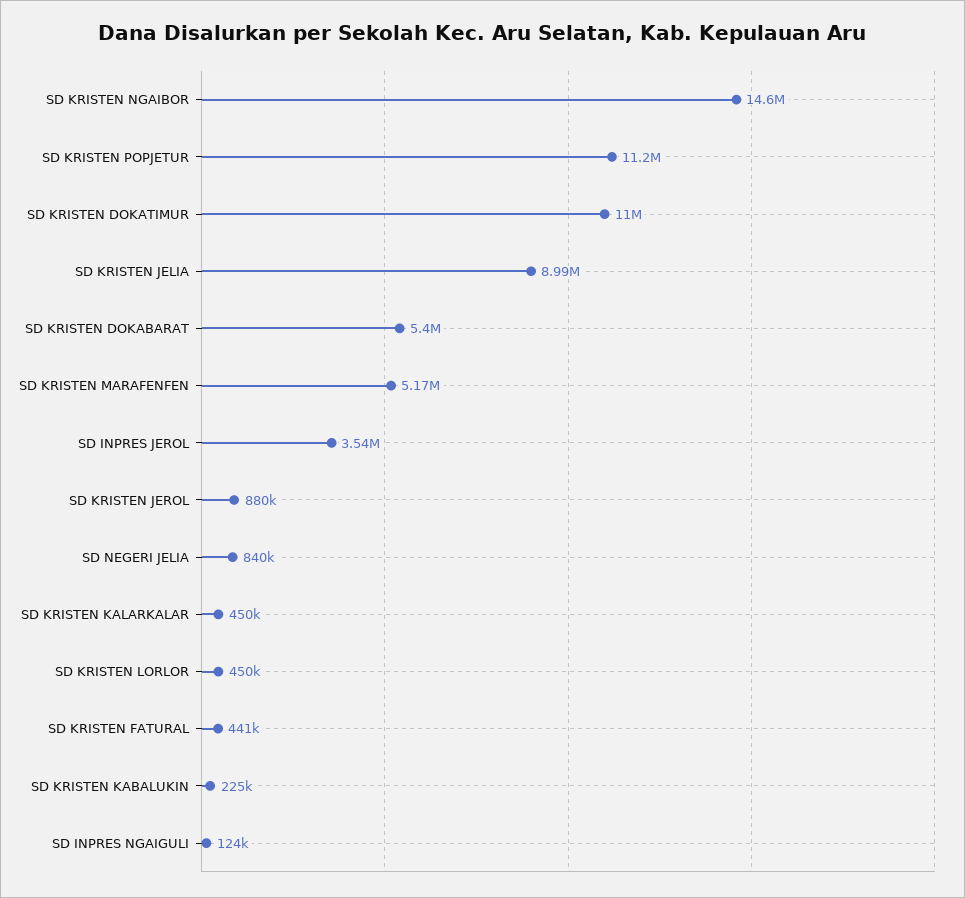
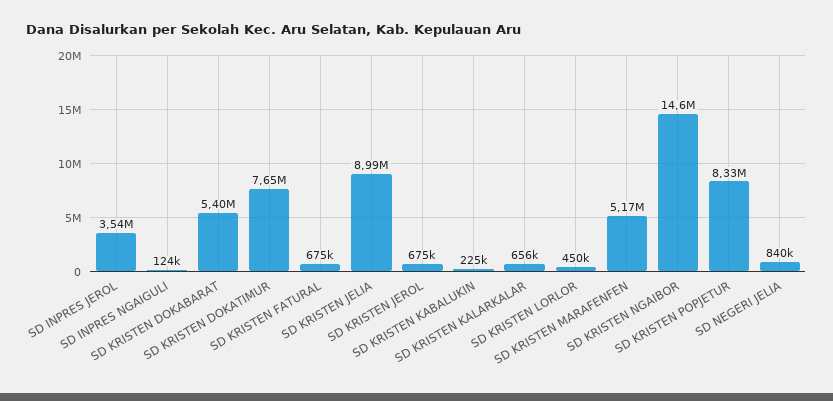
  {
    "SD KRISTEN NGAIBOR": 14600000,
-   "SD KRISTEN POPJETUR": 11200000,
+   "SD KRISTEN POPJETUR": 8330000,
-   "SD KRISTEN DOKATIMUR": 11000000,
+   "SD KRISTEN DOKATIMUR": 7650000,
    "SD KRISTEN JELIA": 8990000,
    "SD KRISTEN DOKABARAT": 5400000,
    "SD KRISTEN MARAFENFEN": 5170000,
    "SD INPRES JEROL": 3540000,
-   "SD KRISTEN JEROL": 880000,
+   "SD KRISTEN JEROL": 675000,
    "SD NEGERI JELIA": 840000,
-   "SD KRISTEN KALARKALAR": 450000,
+   "SD KRISTEN KALARKALAR": 656000,
    "SD KRISTEN LORLOR": 450000,
-   "SD KRISTEN FATURAL": 441000,
+   "SD KRISTEN FATURAL": 675000,
    "SD KRISTEN KABALUKIN": 225000,
    "SD INPRES NGAIGULI": 124000
  }

